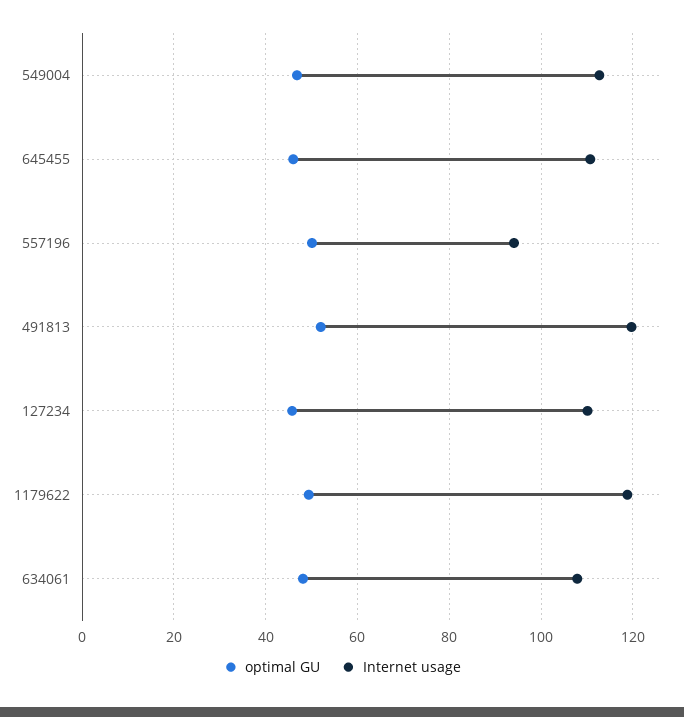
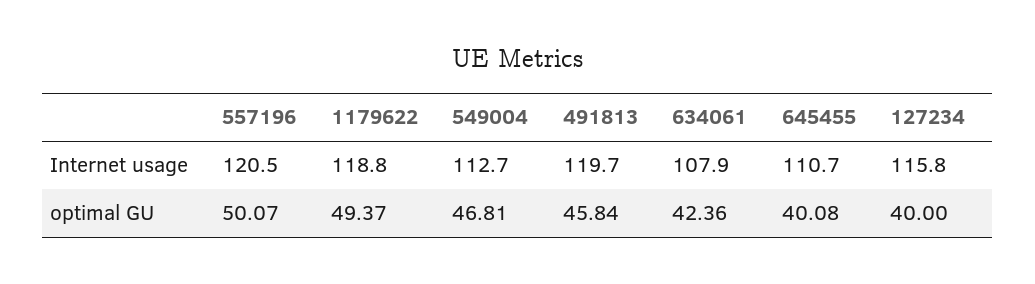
  {
    "optimal GU": {
      "549004": 46.81,
-     "645455": 46,
+     "645455": 40.08,
      "557196": 50.07,
-     "491813": 52,
+     "491813": 45.84,
-     "127234": 46,
+     "127234": 40,
      "1179622": 49.37,
-     "634061": 48
+     "634061": 42.36
    },
    "Internet usage": {
      "549004": 112.7,
      "645455": 110.7,
-     "557196": 94,
+     "557196": 120.5,
      "491813": 119.7,
-     "127234": 110,
+     "127234": 115.8,
      "1179622": 118.8,
      "634061": 107.9
    }
  }

